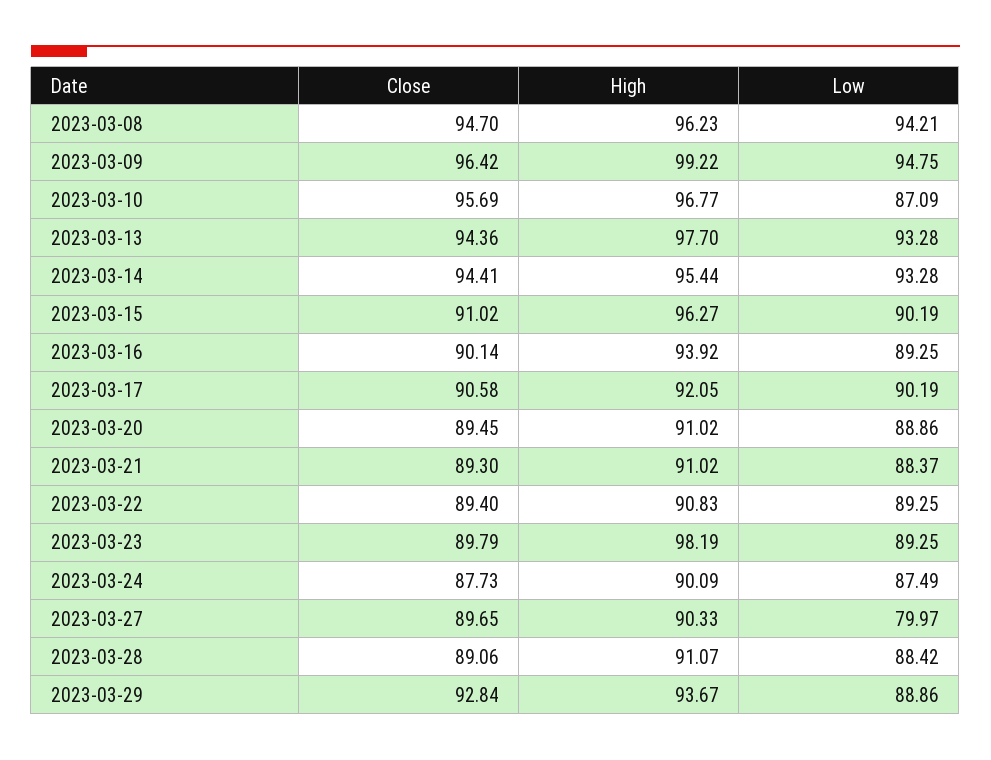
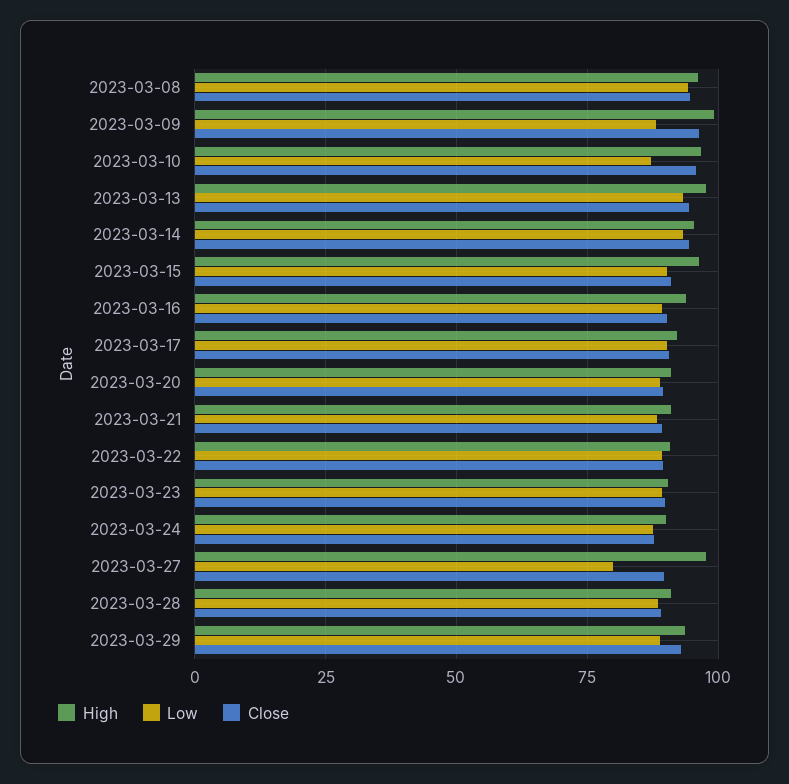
  {
    "Close": {
      "2023-03-08": 94.7,
      "2023-03-09": 96.42,
      "2023-03-10": 95.69,
      "2023-03-13": 94.36,
      "2023-03-14": 94.41,
      "2023-03-15": 91.02,
      "2023-03-16": 90.14,
      "2023-03-17": 90.58,
      "2023-03-20": 89.45,
      "2023-03-21": 89.3,
      "2023-03-22": 89.4,
      "2023-03-23": 89.79,
      "2023-03-24": 87.73,
      "2023-03-27": 89.65,
      "2023-03-28": 89.06,
      "2023-03-29": 92.84
    },
    "High": {
      "2023-03-08": 96.23,
      "2023-03-09": 99.22,
      "2023-03-10": 96.77,
      "2023-03-13": 97.7,
      "2023-03-14": 95.44,
      "2023-03-15": 96.27,
      "2023-03-16": 93.92,
      "2023-03-17": 92.05,
      "2023-03-20": 91.02,
      "2023-03-21": 91.02,
      "2023-03-22": 90.83,
-     "2023-03-23": 98.19,
+     "2023-03-23": 90,
      "2023-03-24": 90.09,
-     "2023-03-27": 90.33,
+     "2023-03-27": 97.5,
      "2023-03-28": 91.07,
      "2023-03-29": 93.67
    },
    "Low": {
      "2023-03-08": 94.21,
-     "2023-03-09": 94.75,
+     "2023-03-09": 87.5,
      "2023-03-10": 87.09,
      "2023-03-13": 93.28,
      "2023-03-14": 93.28,
      "2023-03-15": 90.19,
      "2023-03-16": 89.25,
      "2023-03-17": 90.19,
      "2023-03-20": 88.86,
      "2023-03-21": 88.37,
      "2023-03-22": 89.25,
      "2023-03-23": 89.25,
      "2023-03-24": 87.49,
      "2023-03-27": 79.97,
      "2023-03-28": 88.42,
      "2023-03-29": 88.86
    }
  }

